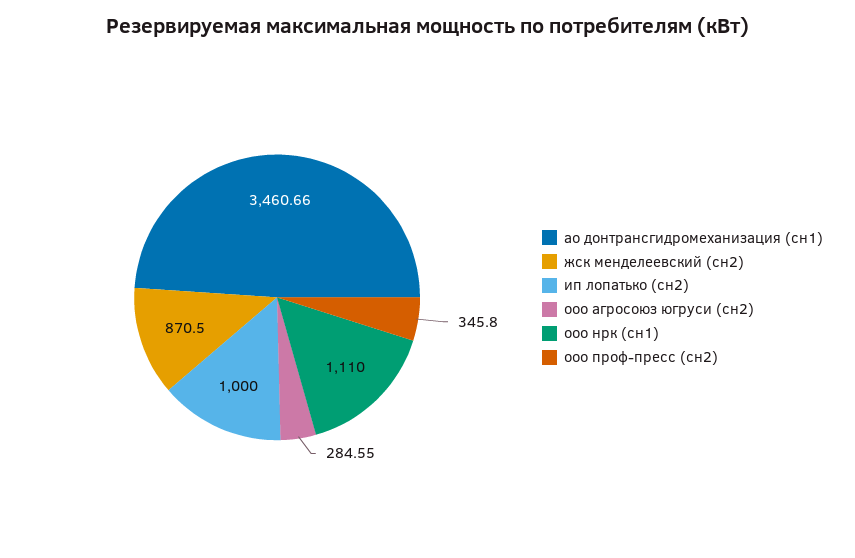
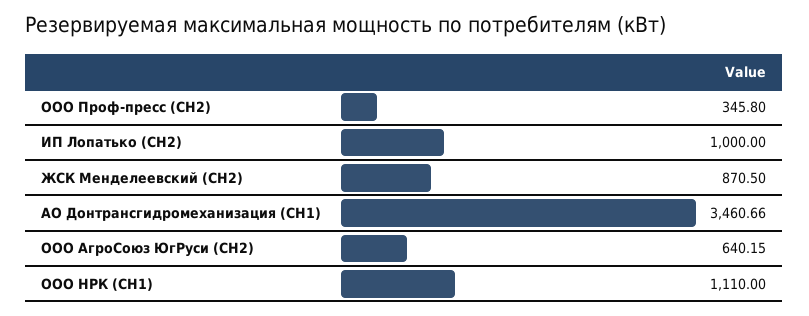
  {
    "ао донтрансгидромеханизация (сн1)": 3460.66,
    "жск менделеевский (сн2)": 870.5,
    "ип лопатько (сн2)": 1000,
-   "ооо агросоюз югруси (сн2)": 284.55,
+   "ооо агросоюз югруси (сн2)": 640.15,
    "ооо нрк (сн1)": 1110,
    "ооо проф-пресс (сн2)": 345.8
  }

